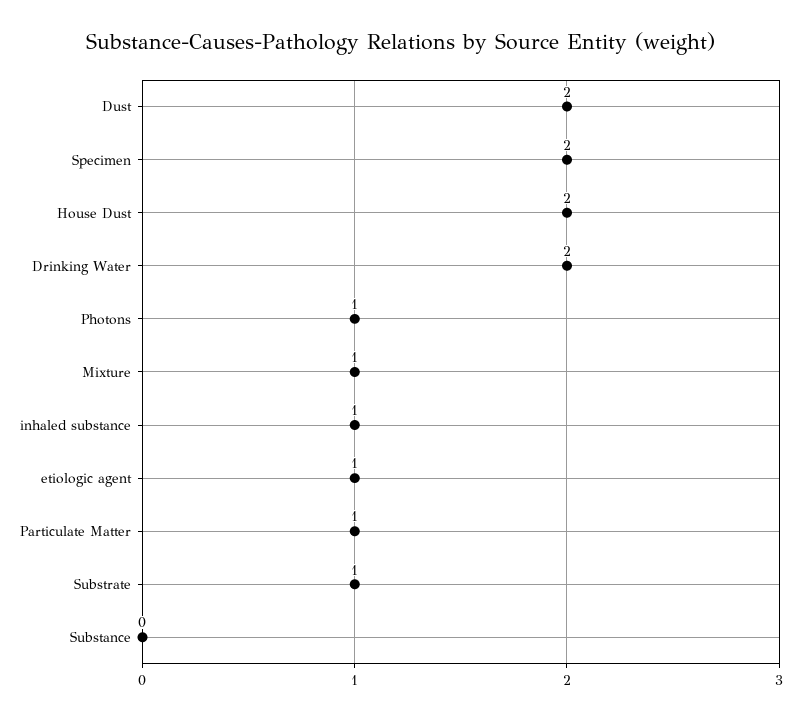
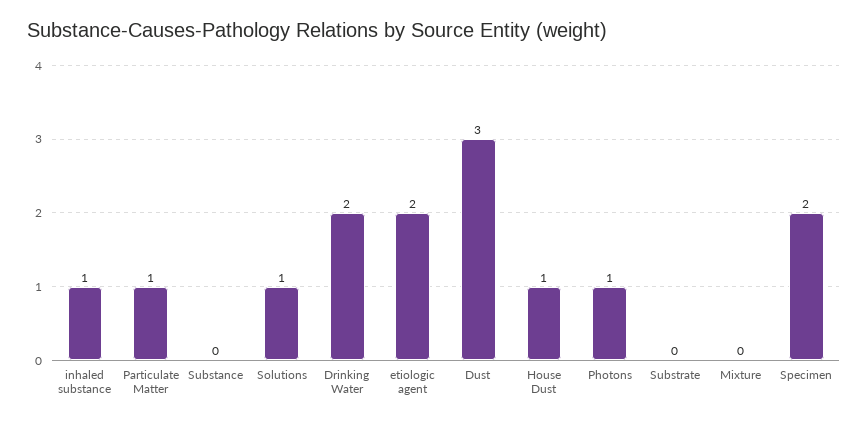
  {
-   "Dust": 2,
+   "Dust": 3,
    "Specimen": 2,
-   "House Dust": 2,
+   "House Dust": 1,
    "Drinking Water": 2,
    "Photons": 1,
-   "Mixture": 1,
+   "Mixture": 0,
    "inhaled substance": 1,
-   "etiologic agent": 1,
+   "etiologic agent": 2,
    "Particulate Matter": 1,
-   "Substrate": 1,
+   "Substrate": 0,
-   "Substance": 0
+   "Substance": 0,
+   "Solutions": 1
  }

